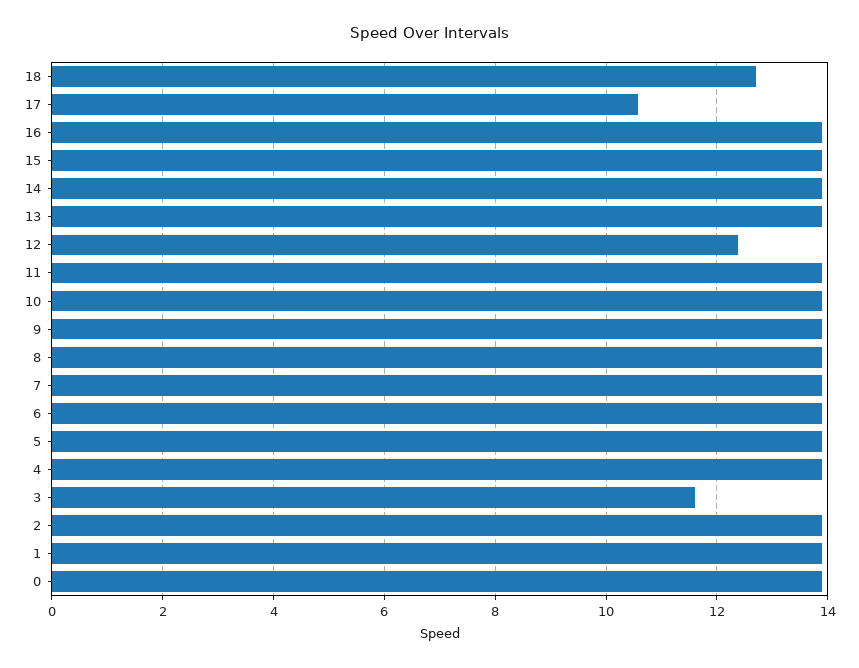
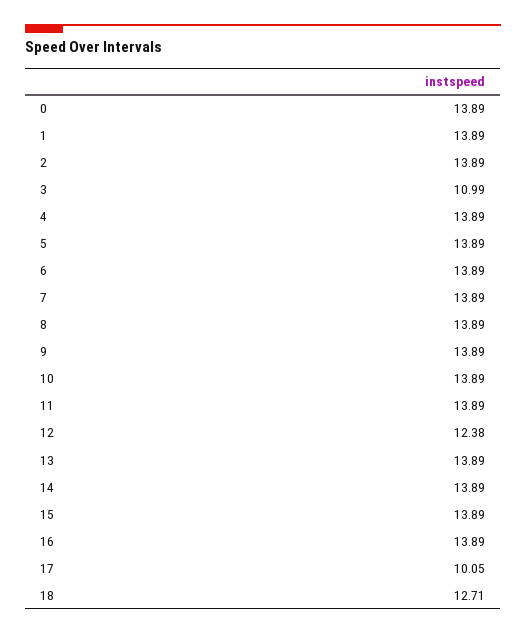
  {
    "18": 12.71,
-   "17": 10.6,
+   "17": 10.05,
    "16": 13.89,
    "15": 13.89,
    "14": 13.89,
    "13": 13.89,
    "12": 12.38,
    "11": 13.89,
    "10": 13.89,
    "9": 13.89,
    "8": 13.89,
    "7": 13.89,
    "6": 13.89,
    "5": 13.89,
    "4": 13.89,
-   "3": 11.6,
+   "3": 10.99,
    "2": 13.89,
    "1": 13.89,
    "0": 13.89
  }

